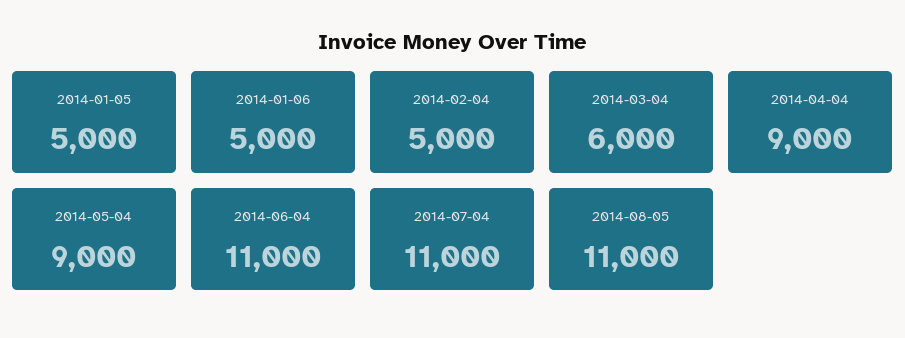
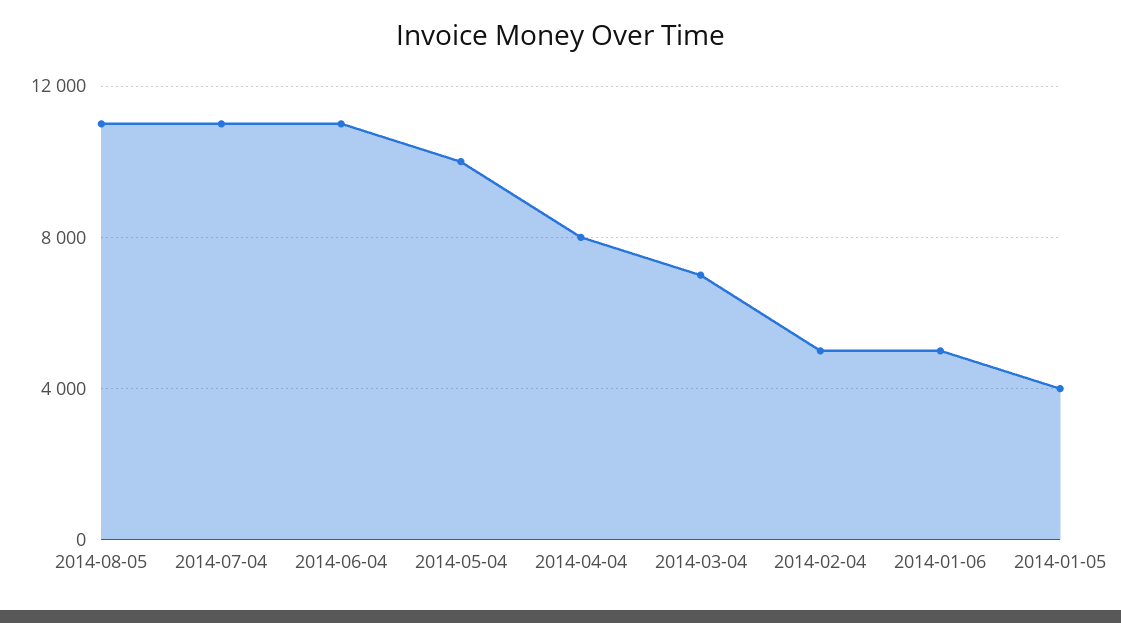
  {
-   "2014-01-05": 5000,
+   "2014-01-05": 4000,
    "2014-01-06": 5000,
    "2014-02-04": 5000,
-   "2014-03-04": 6000,
+   "2014-03-04": 7000,
-   "2014-04-04": 9000,
+   "2014-04-04": 8000,
-   "2014-05-04": 9000,
+   "2014-05-04": 10000,
    "2014-06-04": 11000,
    "2014-07-04": 11000,
    "2014-08-05": 11000
  }

